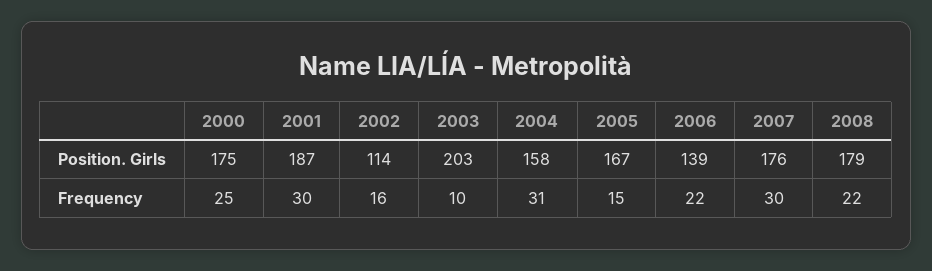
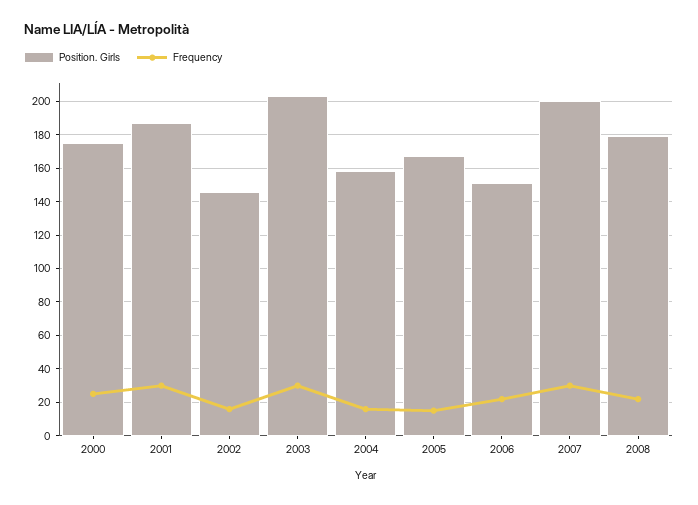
  {
    "Position. Girls": {
      "2000": 175,
      "2001": 187,
-     "2002": 114,
+     "2002": 145,
      "2003": 203,
      "2004": 158,
      "2005": 167,
-     "2006": 139,
+     "2006": 150,
-     "2007": 176,
+     "2007": 200,
      "2008": 179
    },
    "Frequency": {
      "2000": 25,
      "2001": 30,
      "2002": 16,
-     "2003": 10,
+     "2003": 30,
-     "2004": 31,
+     "2004": 15,
      "2005": 15,
      "2006": 22,
      "2007": 30,
      "2008": 22
    }
  }

